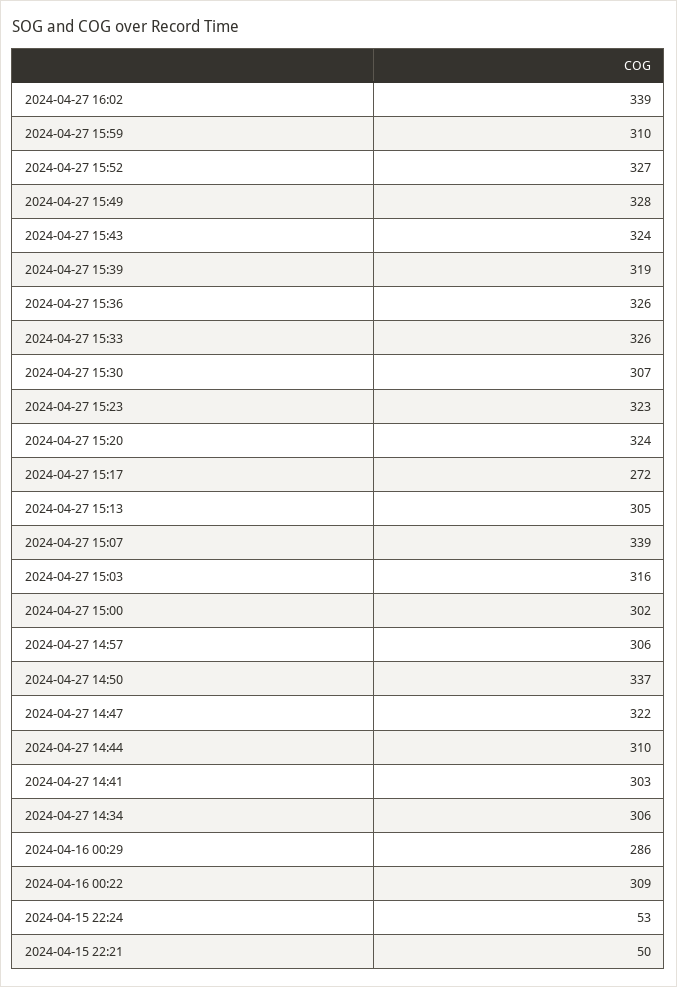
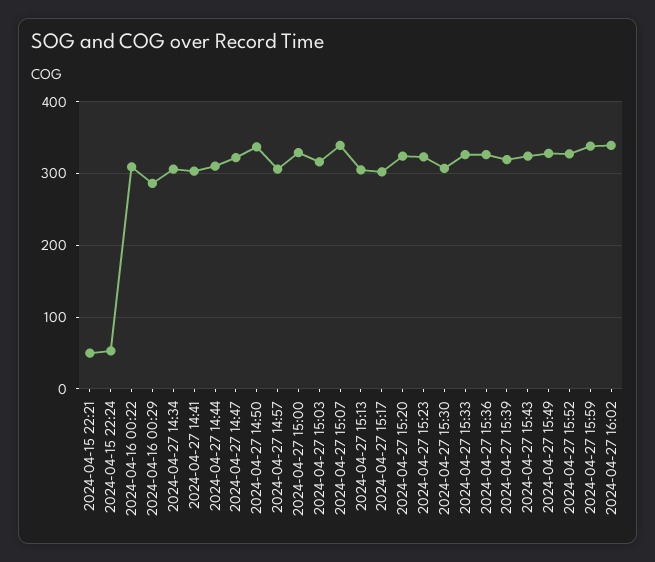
  {
    "2024-04-27 16:02": 339,
-   "2024-04-27 15:59": 310,
+   "2024-04-27 15:59": 340,
    "2024-04-27 15:52": 327,
    "2024-04-27 15:49": 328,
    "2024-04-27 15:43": 324,
    "2024-04-27 15:39": 319,
    "2024-04-27 15:36": 326,
    "2024-04-27 15:33": 326,
    "2024-04-27 15:30": 307,
    "2024-04-27 15:23": 323,
    "2024-04-27 15:20": 324,
-   "2024-04-27 15:17": 272,
+   "2024-04-27 15:17": 300,
    "2024-04-27 15:13": 305,
    "2024-04-27 15:07": 339,
    "2024-04-27 15:03": 316,
-   "2024-04-27 15:00": 302,
+   "2024-04-27 15:00": 330,
    "2024-04-27 14:57": 306,
    "2024-04-27 14:50": 337,
    "2024-04-27 14:47": 322,
    "2024-04-27 14:44": 310,
    "2024-04-27 14:41": 303,
    "2024-04-27 14:34": 306,
    "2024-04-16 00:29": 286,
    "2024-04-16 00:22": 309,
    "2024-04-15 22:24": 53,
    "2024-04-15 22:21": 50
  }

